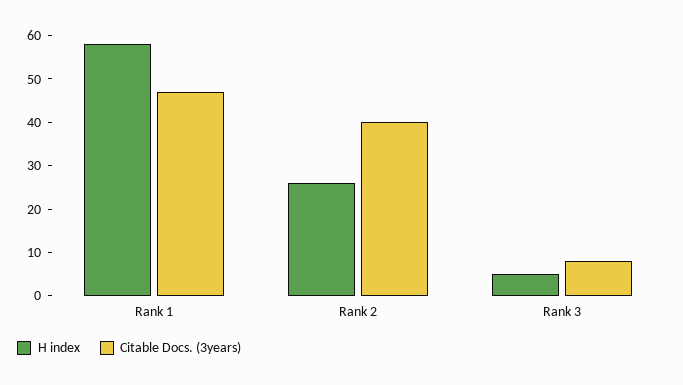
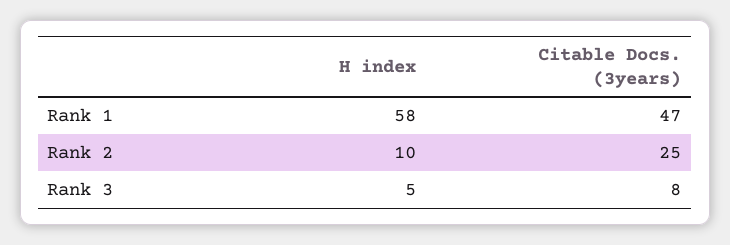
  {
    "H index": {
      "Rank 1": 58,
-     "Rank 2": 25,
+     "Rank 2": 10,
      "Rank 3": 5
    },
    "Citable Docs. (3years)": {
      "Rank 1": 47,
-     "Rank 2": 40,
+     "Rank 2": 25,
      "Rank 3": 8
    }
  }

